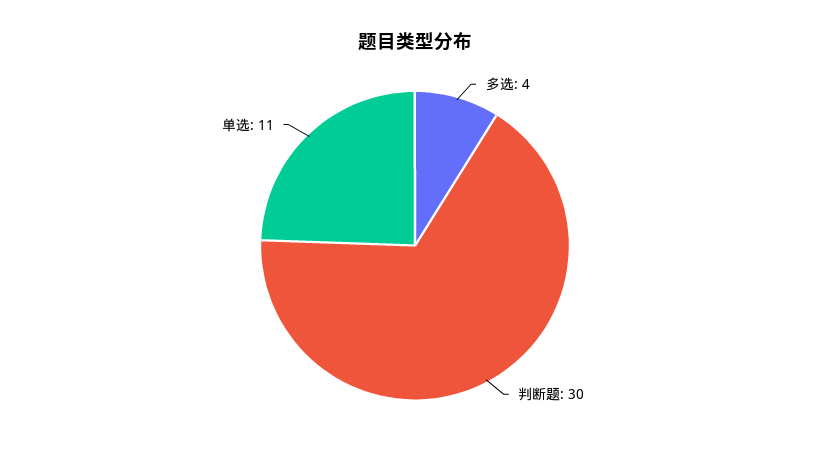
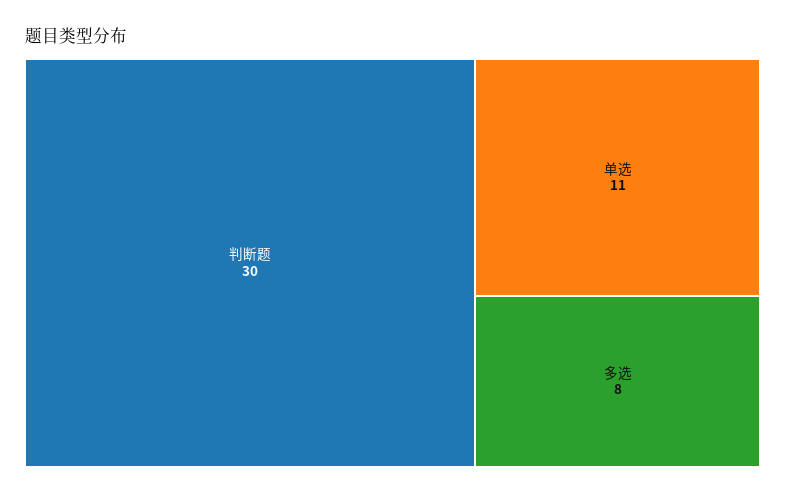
  {
-   "多选": 4,
+   "多选": 8,
    "判断题": 30,
    "单选": 11
  }

